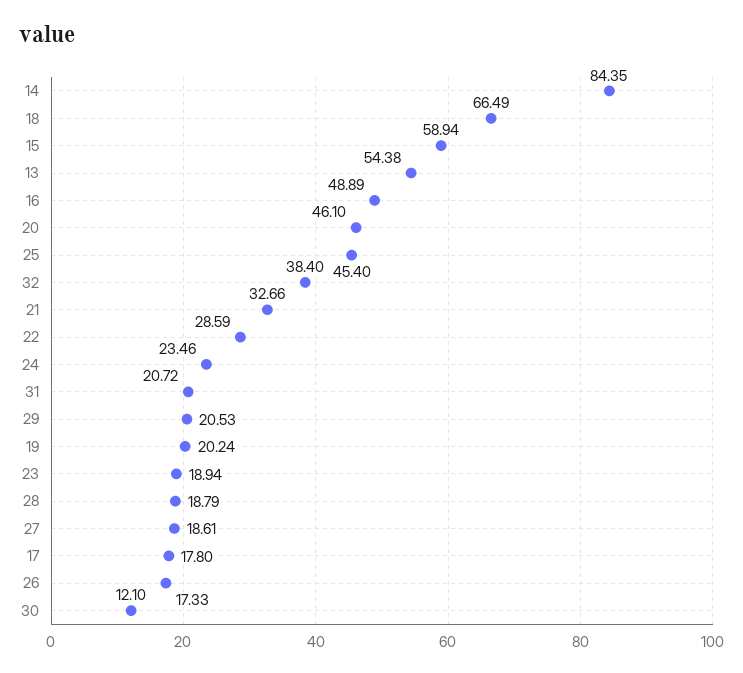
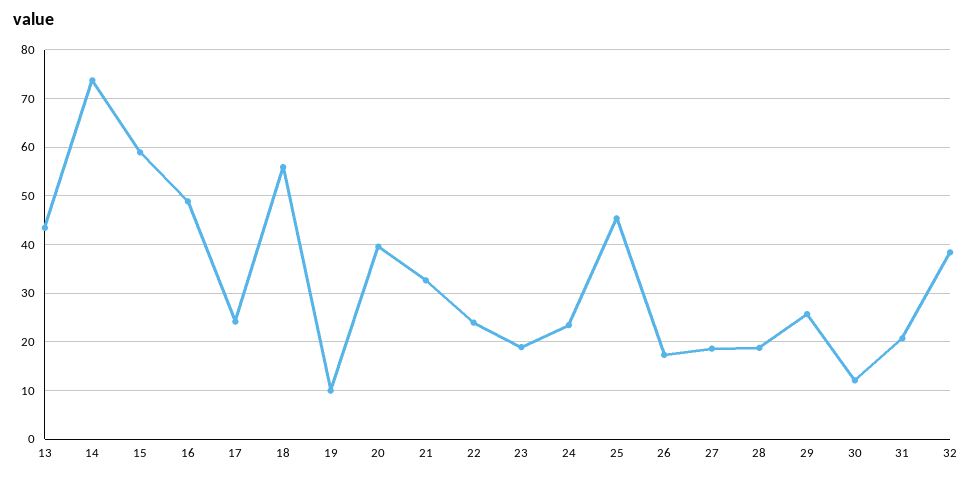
  {
-   "14": 84.35,
+   "14": 74,
-   "18": 66.49,
+   "18": 56,
    "15": 58.94,
-   "13": 54.38,
+   "13": 44,
    "16": 48.89,
-   "20": 46.1,
+   "20": 40,
    "25": 45.4,
    "32": 38.4,
    "21": 32.66,
-   "22": 28.59,
+   "22": 24,
    "24": 23.46,
    "31": 20.72,
-   "29": 20.53,
+   "29": 26,
-   "19": 20.24,
+   "19": 10,
    "23": 18.94,
    "28": 18.79,
    "27": 18.61,
-   "17": 17.8,
+   "17": 24,
    "26": 17.33,
    "30": 12.1
  }

